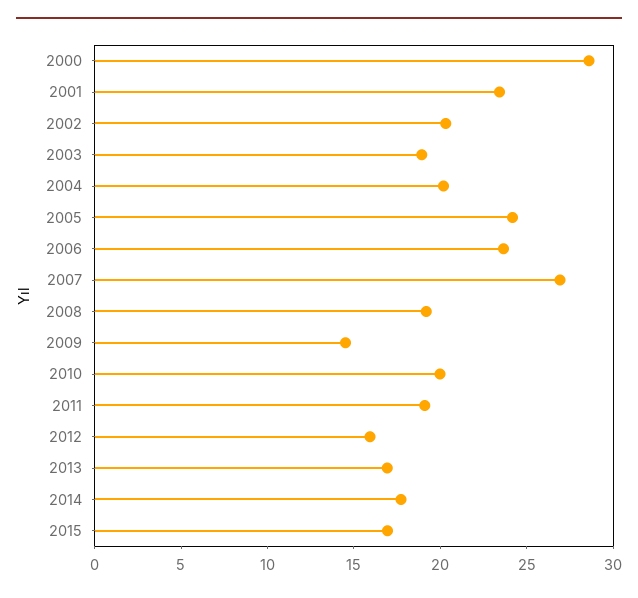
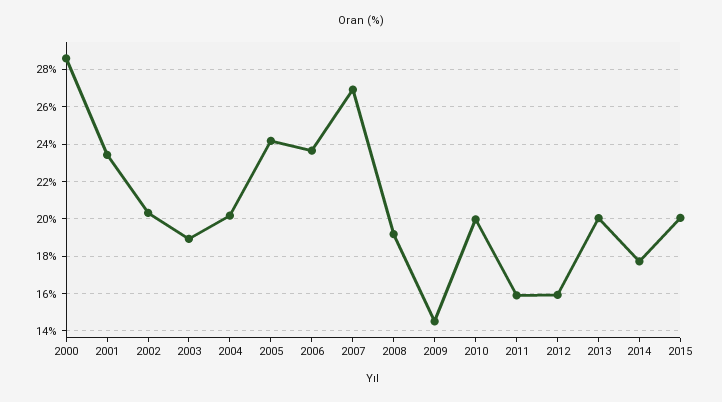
  {
    "2000": 28.5,
    "2001": 23.5,
    "2002": 20.5,
    "2003": 19,
    "2004": 20,
    "2005": 24,
    "2006": 23.5,
    "2007": 27,
    "2008": 19,
    "2009": 14.5,
    "2010": 20,
-   "2011": 19,
+   "2011": 16,
    "2012": 16,
-   "2013": 17,
+   "2013": 20,
    "2014": 17.5,
-   "2015": 17
+   "2015": 20
  }

